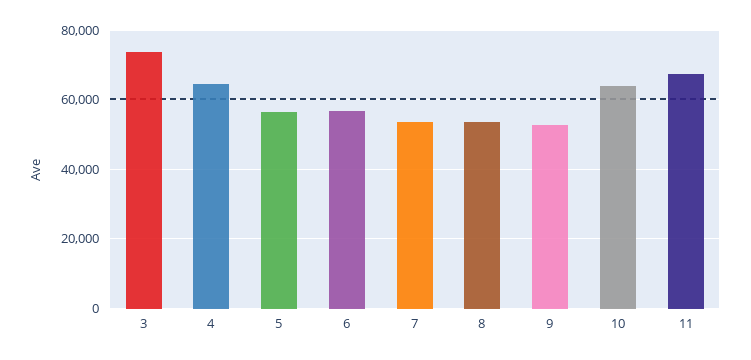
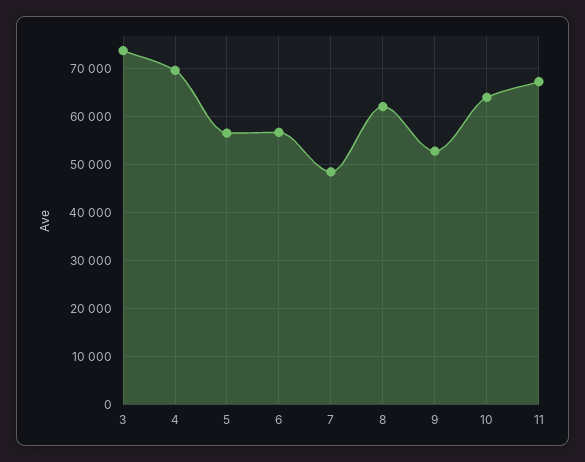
  {
    "3": 74000,
-   "4": 64000,
+   "4": 70000,
    "5": 56000,
    "6": 56000,
-   "7": 54000,
+   "7": 48000,
-   "8": 54000,
+   "8": 62000,
    "9": 52000,
    "10": 64000,
    "11": 68000
  }

